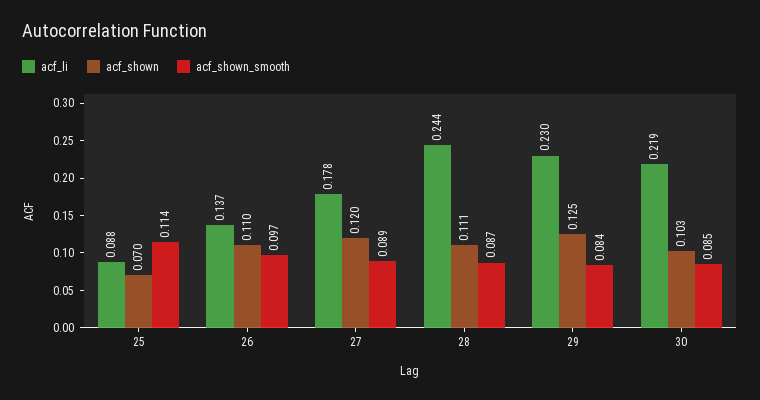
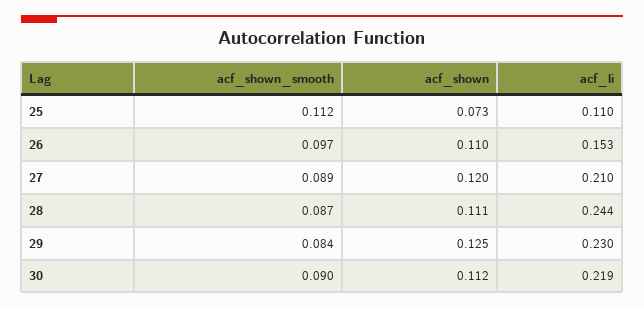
  {
    "acf_li": {
-     "25": 0.088,
+     "25": 0.11,
-     "26": 0.137,
+     "26": 0.153,
-     "27": 0.178,
+     "27": 0.21,
      "28": 0.244,
      "29": 0.23,
      "30": 0.219
    },
    "acf_shown": {
-     "25": 0.07,
+     "25": 0.073,
      "26": 0.11,
      "27": 0.12,
      "28": 0.111,
      "29": 0.125,
-     "30": 0.103
+     "30": 0.112
    },
    "acf_shown_smooth": {
-     "25": 0.114,
+     "25": 0.112,
      "26": 0.097,
      "27": 0.089,
      "28": 0.087,
      "29": 0.084,
-     "30": 0.085
+     "30": 0.09
    }
  }

